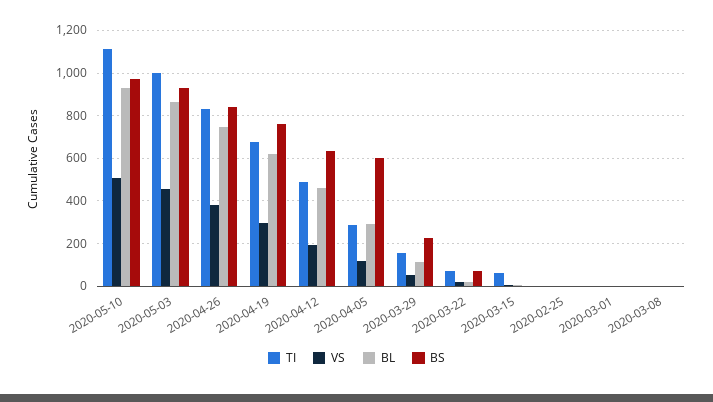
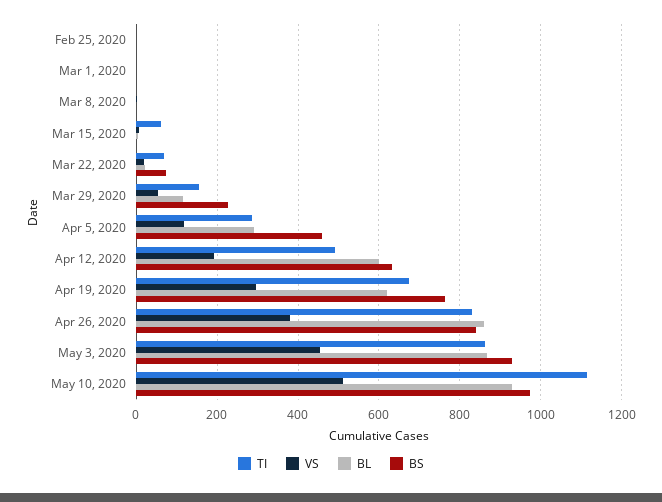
  {
    "TI": {
      "2020-05-10": 1120,
-     "2020-05-03": 1000,
+     "2020-05-03": 860,
      "2020-04-26": 840,
      "2020-04-19": 680,
      "2020-04-12": 500,
      "2020-04-05": 280,
      "2020-03-29": 160,
      "2020-03-22": 80,
      "2020-03-15": 60,
      "2020-02-25": 0,
      "2020-03-01": 0,
      "2020-03-08": 0
    },
    "VS": {
      "2020-05-10": 520,
      "2020-05-03": 460,
      "2020-04-26": 380,
      "2020-04-19": 300,
      "2020-04-12": 200,
      "2020-04-05": 120,
      "2020-03-29": 60,
      "2020-03-22": 20,
      "2020-03-15": 0,
      "2020-02-25": 0,
      "2020-03-01": 0,
      "2020-03-08": 0
    },
    "BL": {
      "2020-05-10": 920,
      "2020-05-03": 860,
-     "2020-04-26": 750,
+     "2020-04-26": 860,
      "2020-04-19": 620,
-     "2020-04-12": 450,
+     "2020-04-12": 600,
      "2020-04-05": 300,
      "2020-03-29": 120,
      "2020-03-22": 20,
      "2020-03-15": 0,
      "2020-02-25": 0,
      "2020-03-01": 0,
      "2020-03-08": 0
    },
    "BS": {
      "2020-05-10": 980,
      "2020-05-03": 920,
      "2020-04-26": 840,
      "2020-04-19": 760,
      "2020-04-12": 640,
-     "2020-04-05": 600,
+     "2020-04-05": 460,
      "2020-03-29": 220,
      "2020-03-22": 80,
      "2020-03-15": 0,
      "2020-02-25": 0,
      "2020-03-01": 0,
      "2020-03-08": 0
    }
  }

